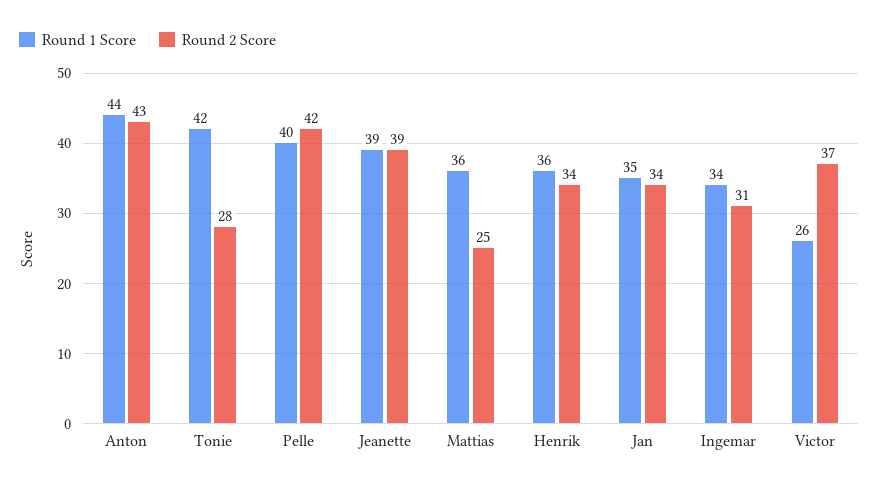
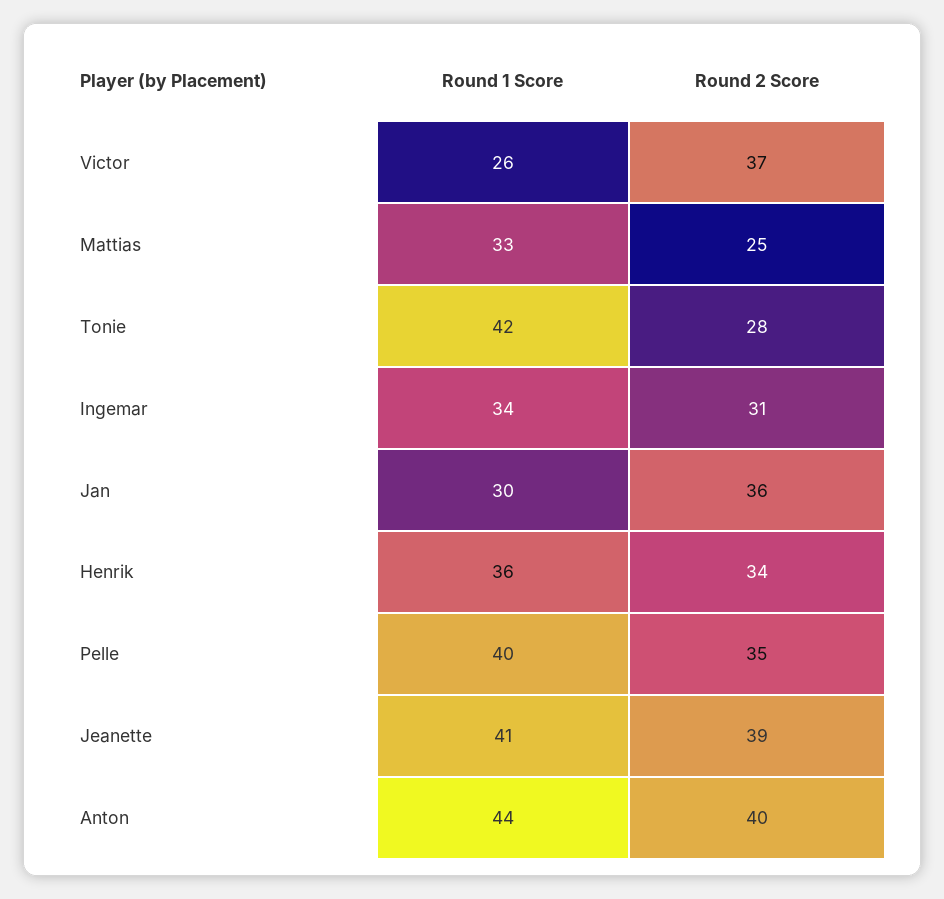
  {
    "Round 1 Score": {
      "Anton": 44,
      "Tonie": 42,
      "Pelle": 40,
-     "Jeanette": 39,
+     "Jeanette": 41,
-     "Mattias": 36,
+     "Mattias": 33,
      "Henrik": 36,
-     "Jan": 35,
+     "Jan": 30,
      "Ingemar": 34,
      "Victor": 26
    },
    "Round 2 Score": {
-     "Anton": 43,
+     "Anton": 40,
      "Tonie": 28,
-     "Pelle": 42,
+     "Pelle": 35,
      "Jeanette": 39,
      "Mattias": 25,
      "Henrik": 34,
-     "Jan": 34,
+     "Jan": 36,
      "Ingemar": 31,
      "Victor": 37
    }
  }

